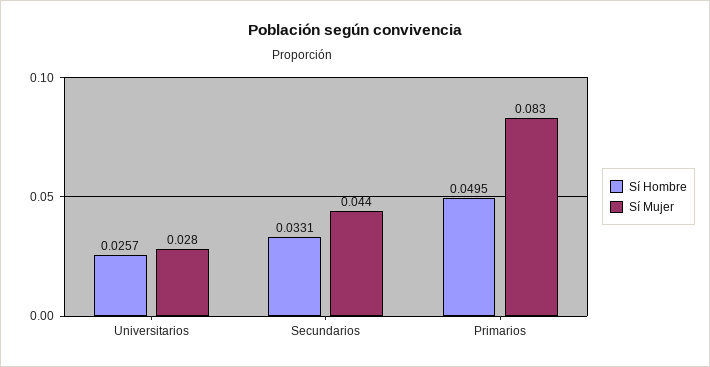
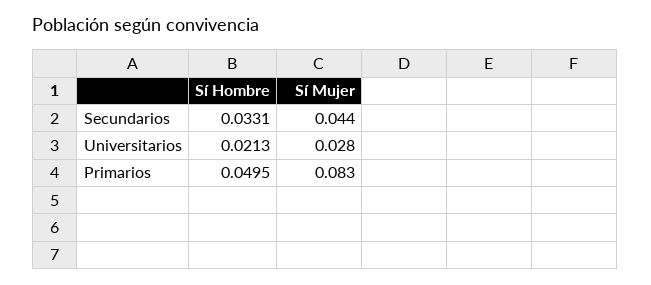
  {
    "Sí Hombre": {
-     "Universitarios": 0.0257,
+     "Universitarios": 0.0213,
      "Secundarios": 0.0331,
      "Primarios": 0.0495
    },
    "Sí Mujer": {
      "Universitarios": 0.028,
      "Secundarios": 0.044,
      "Primarios": 0.083
    }
  }

